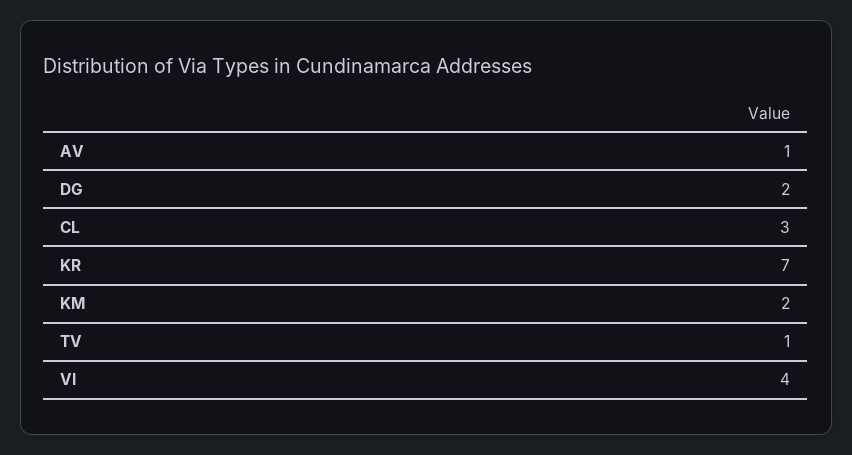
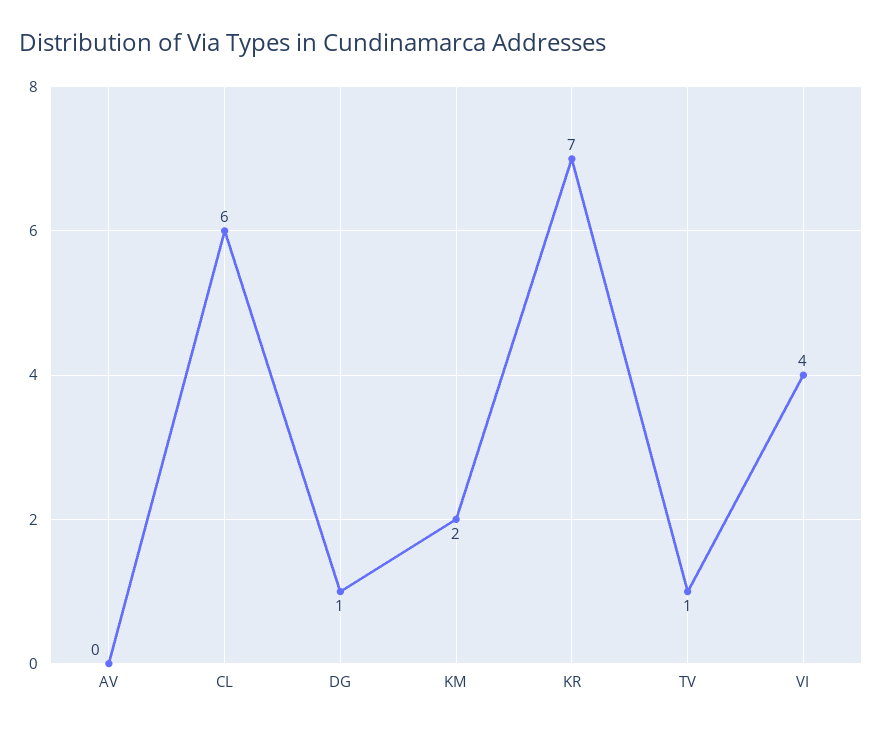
  {
-   "AV": 1,
+   "AV": 0,
-   "DG": 2,
+   "DG": 1,
-   "CL": 3,
+   "CL": 6,
    "KR": 7,
    "KM": 2,
    "TV": 1,
    "VI": 4
  }

